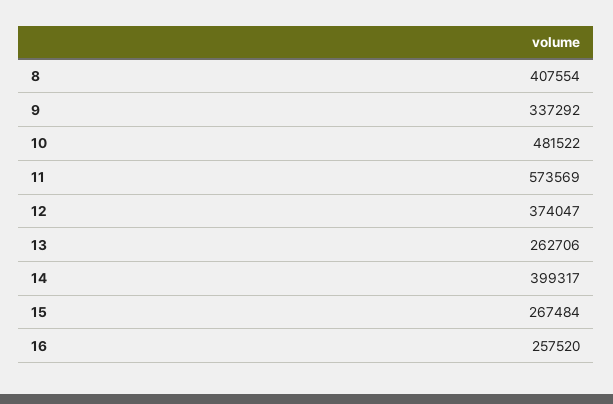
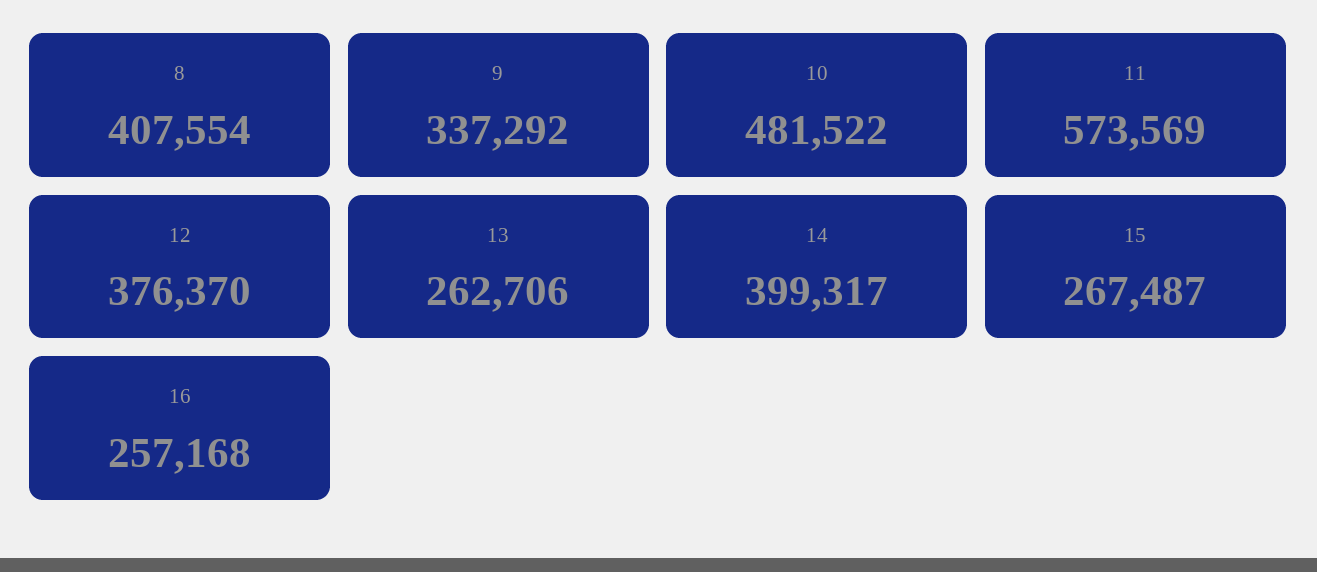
  {
    "8": 407554,
    "9": 337292,
    "10": 481522,
    "11": 573569,
-   "12": 374047,
+   "12": 376370,
    "13": 262706,
    "14": 399317,
-   "15": 267484,
+   "15": 267487,
-   "16": 257520
+   "16": 257168
  }

